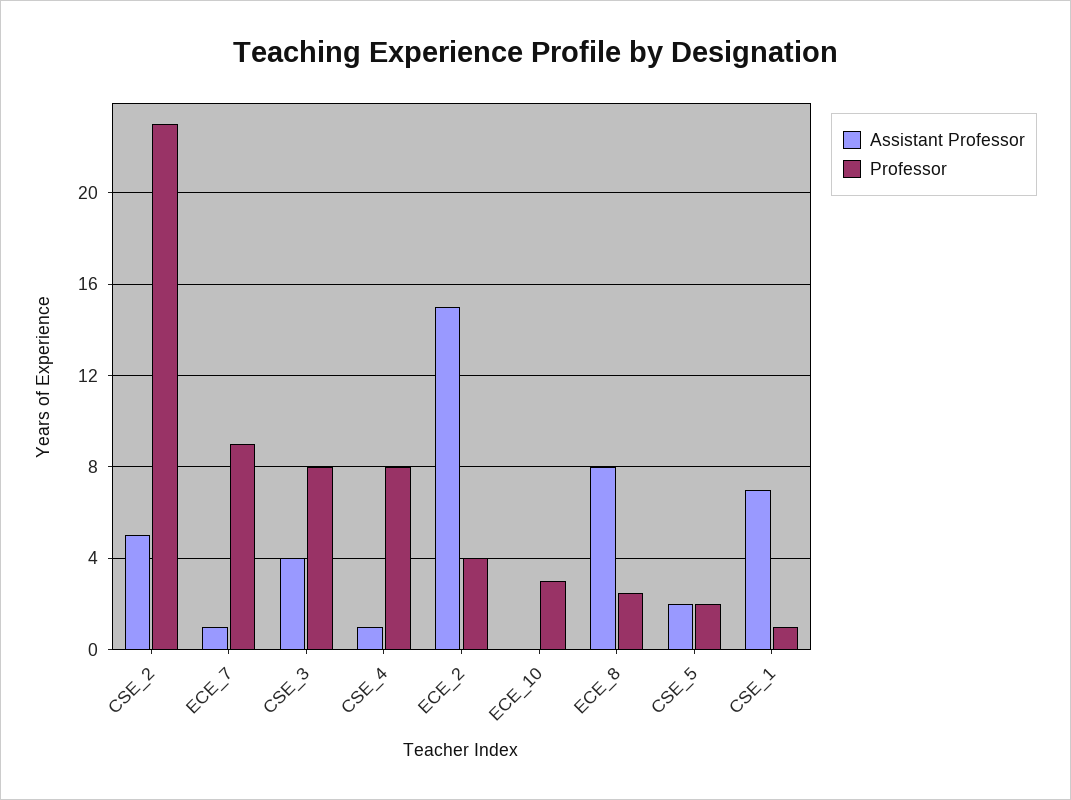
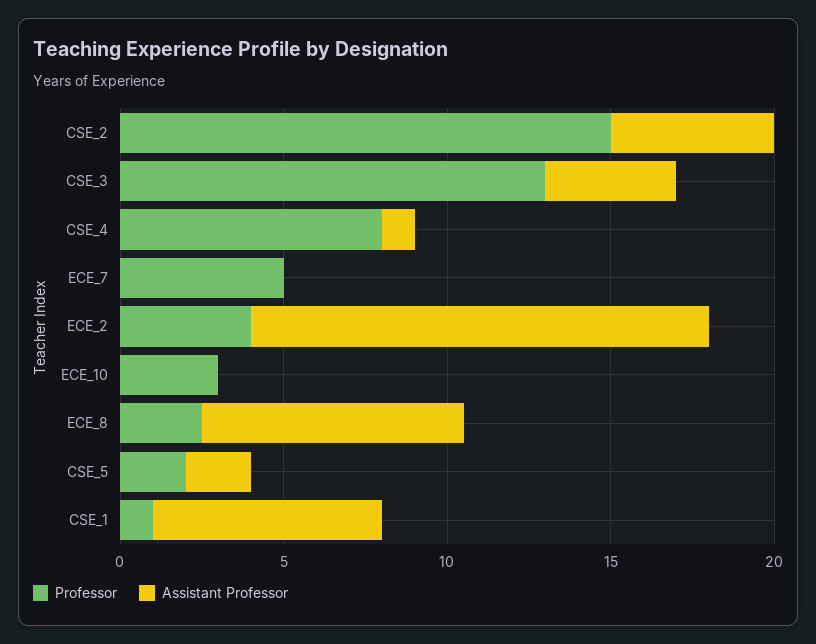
  {
    "Assistant Professor": {
      "CSE_2": 5,
-     "ECE_7": 1,
+     "ECE_7": 0,
      "CSE_3": 4,
      "CSE_4": 1,
-     "ECE_2": 15,
+     "ECE_2": 14,
      "ECE_10": 0,
      "ECE_8": 8,
      "CSE_5": 2,
      "CSE_1": 7
    },
    "Professor": {
-     "CSE_2": 23,
+     "CSE_2": 15,
-     "ECE_7": 9,
+     "ECE_7": 5,
-     "CSE_3": 8,
+     "CSE_3": 13,
      "CSE_4": 8,
      "ECE_2": 4,
      "ECE_10": 3,
      "ECE_8": 2.5,
      "CSE_5": 2,
      "CSE_1": 1
    }
  }

